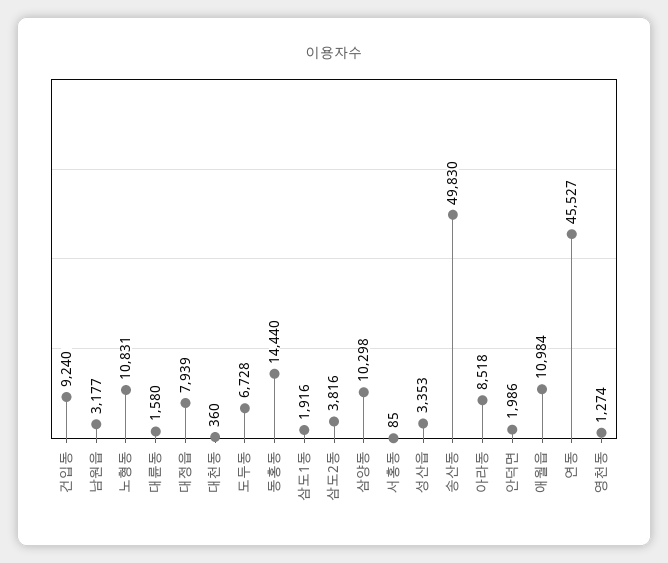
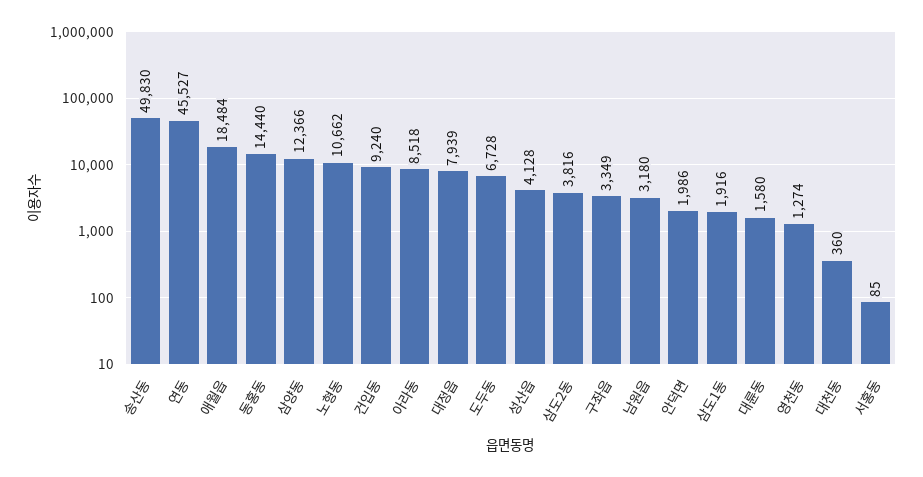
  {
    "건입동": 9240,
-   "남원읍": 3177,
+   "남원읍": 3180,
-   "노형동": 10831,
+   "노형동": 10662,
    "대륜동": 1580,
    "대정읍": 7939,
    "대천동": 360,
    "도두동": 6728,
    "동홍동": 14440,
    "삼도1동": 1916,
    "삼도2동": 3816,
-   "삼양동": 10298,
+   "삼양동": 12366,
    "서홍동": 85,
-   "성산읍": 3353,
+   "성산읍": 4128,
    "송산동": 49830,
    "아라동": 8518,
    "안덕면": 1986,
-   "애월읍": 10984,
+   "애월읍": 18484,
    "연동": 45527,
-   "영천동": 1274
+   "영천동": 1274,
+   "구좌읍": 3349
  }

